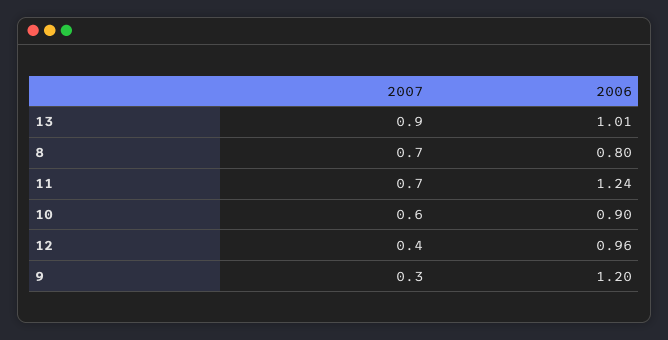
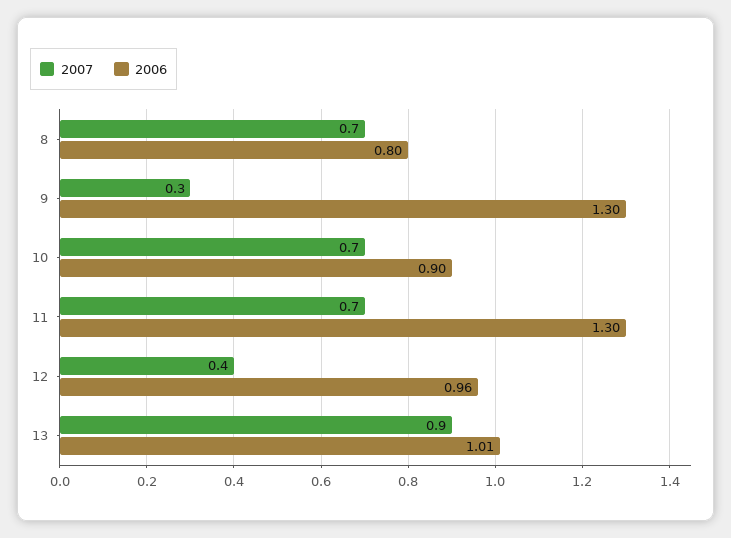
  {
    "2007": {
      "13": 0.9,
      "8": 0.7,
      "11": 0.7,
-     "10": 0.6,
+     "10": 0.7,
      "12": 0.4,
      "9": 0.3
    },
    "2006": {
      "13": 1.01,
      "8": 0.8,
-     "11": 1.24,
+     "11": 1.3,
      "10": 0.9,
      "12": 0.96,
-     "9": 1.2
+     "9": 1.3
    }
  }

